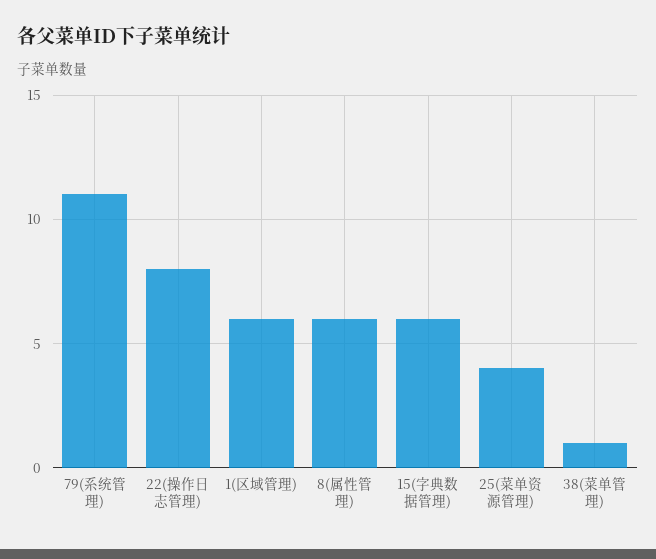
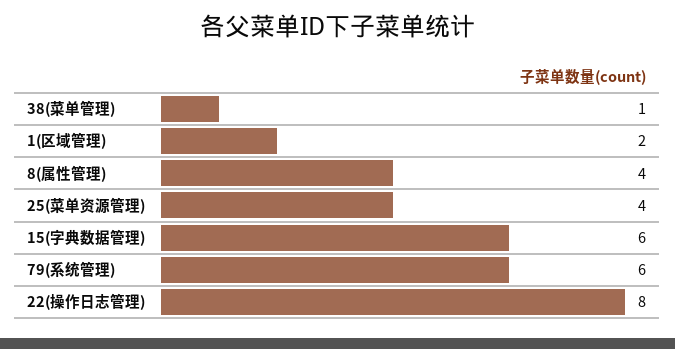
  {
-   "79(系统管理)": 11,
+   "79(系统管理)": 6,
    "22(操作日志管理)": 8,
-   "1(区域管理)": 6,
+   "1(区域管理)": 2,
-   "8(属性管理)": 6,
+   "8(属性管理)": 4,
    "15(字典数据管理)": 6,
    "25(菜单资源管理)": 4,
    "38(菜单管理)": 1
  }

